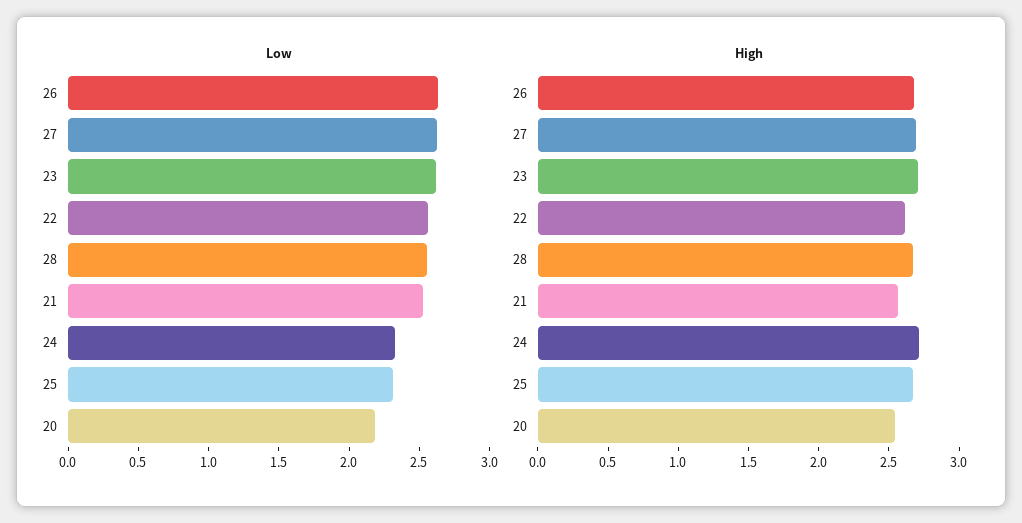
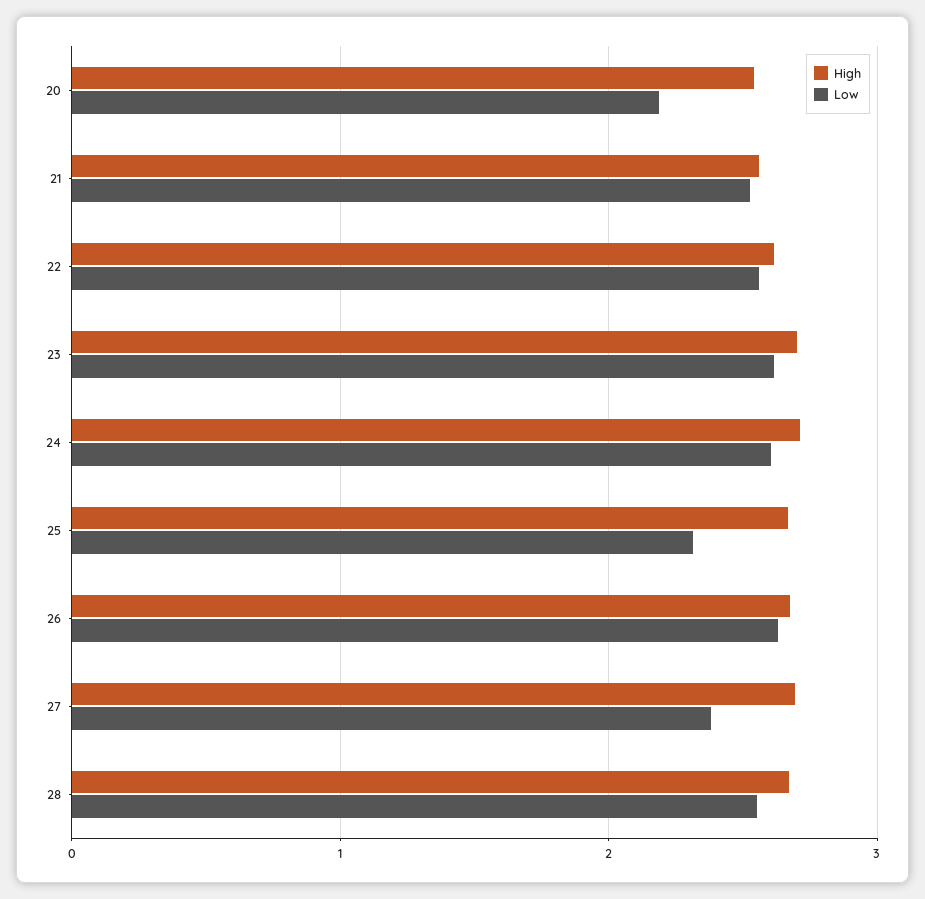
  {
    "Low": {
      "26": 2.6,
-     "27": 2.6,
+     "27": 2.4,
      "23": 2.6,
      "22": 2.6,
      "28": 2.6,
      "21": 2.5,
-     "24": 2.3,
+     "24": 2.6,
      "25": 2.3,
      "20": 2.2
    },
    "High": {
      "26": 2.7,
      "27": 2.7,
      "23": 2.7,
      "22": 2.6,
      "28": 2.7,
      "21": 2.6,
      "24": 2.7,
      "25": 2.7,
      "20": 2.5
    }
  }

